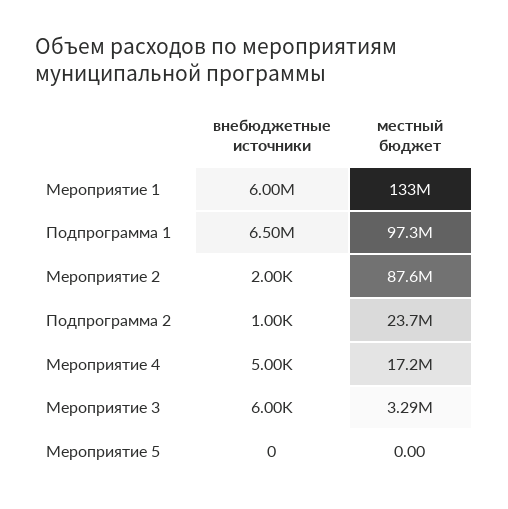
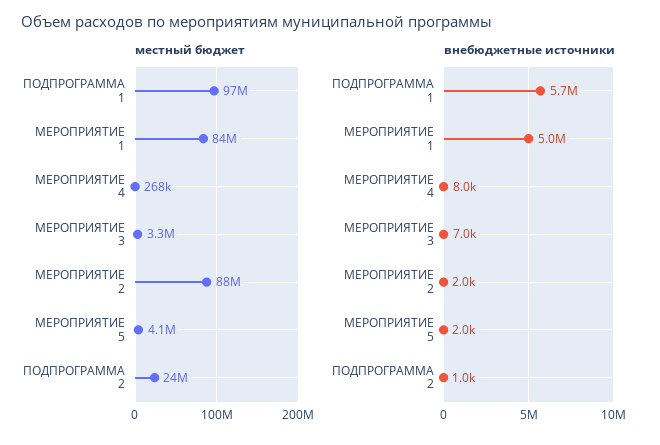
  {
    "внебюджетные источники": {
-     "Мероприятие 1": 6000000,
+     "Мероприятие 1": 5000000,
-     "Подпрограмма 1": 6500000,
+     "Подпрограмма 1": 5700000,
      "Мероприятие 2": 2000,
      "Подпрограмма 2": 1000,
-     "Мероприятие 4": 5000,
+     "Мероприятие 4": 8000,
-     "Мероприятие 3": 6000,
+     "Мероприятие 3": 7000,
-     "Мероприятие 5": 0
+     "Мероприятие 5": 2000
    },
    "местный бюджет": {
-     "Мероприятие 1": 133000000,
+     "Мероприятие 1": 84000000,
      "Подпрограмма 1": 97300000,
      "Мероприятие 2": 87600000,
      "Подпрограмма 2": 23700000,
-     "Мероприятие 4": 17200000,
+     "Мероприятие 4": 268000,
      "Мероприятие 3": 3290000,
-     "Мероприятие 5": 0
+     "Мероприятие 5": 4100000
    }
  }

